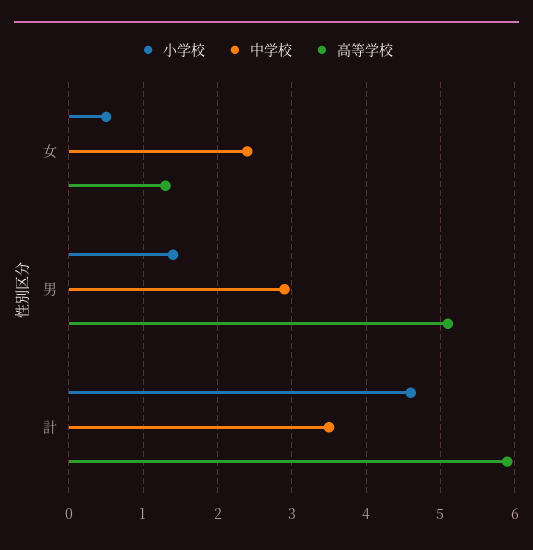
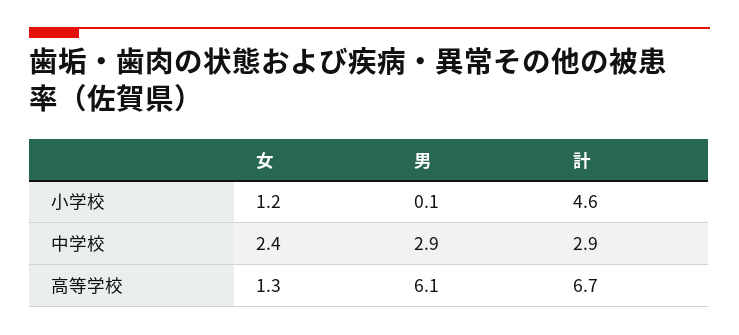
  {
    "小学校": {
-     "女": 0.5,
+     "女": 1.2,
-     "男": 1.4,
+     "男": 0.1,
      "計": 4.6
    },
    "中学校": {
      "女": 2.4,
      "男": 2.9,
-     "計": 3.5
+     "計": 2.9
    },
    "高等学校": {
      "女": 1.3,
-     "男": 5.1,
+     "男": 6.1,
-     "計": 5.9
+     "計": 6.7
    }
  }

